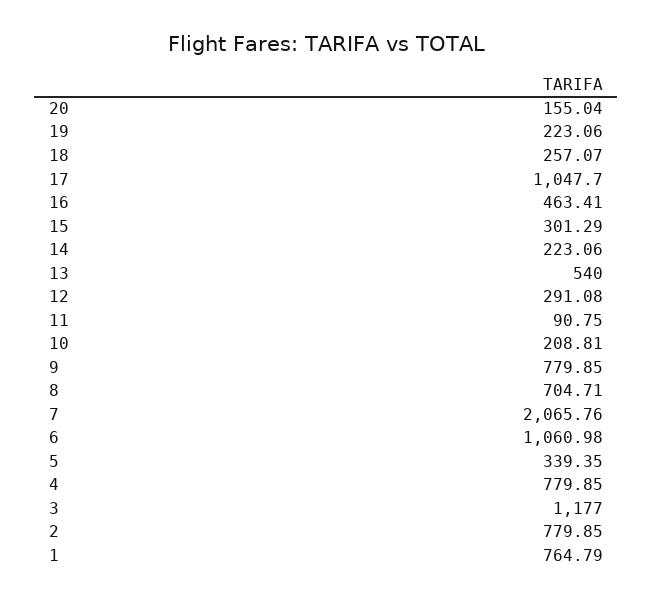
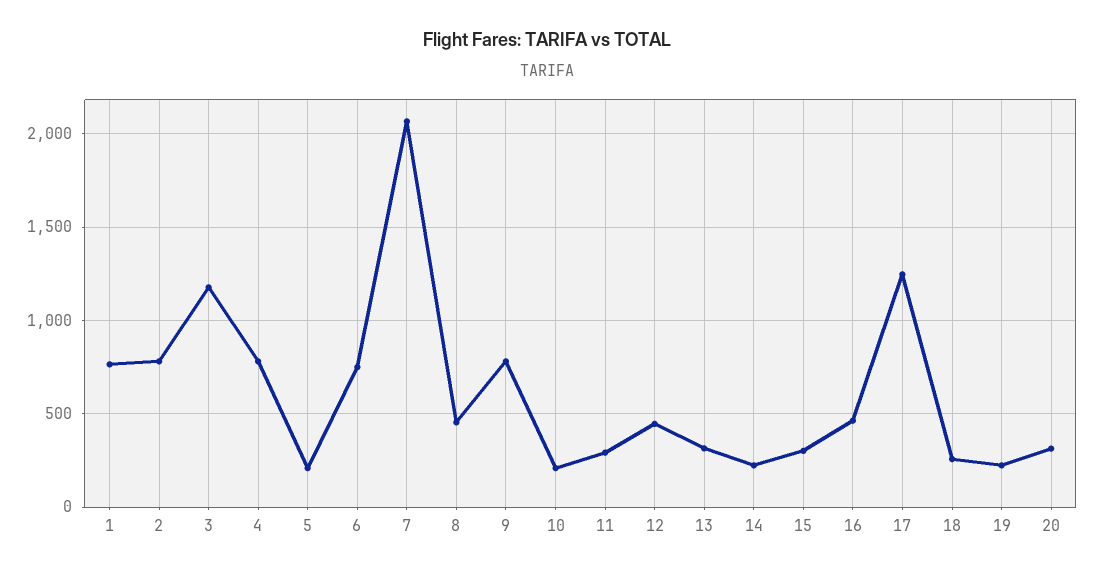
  {
-   "20": 155.04,
+   "20": 300,
    "19": 223.06,
    "18": 257.07,
-   "17": 1047.7,
+   "17": 1250,
    "16": 463.41,
    "15": 301.29,
    "14": 223.06,
-   "13": 540,
+   "13": 300,
-   "12": 291.08,
+   "12": 450,
-   "11": 90.75,
+   "11": 300,
    "10": 208.81,
    "9": 779.85,
-   "8": 704.71,
+   "8": 450,
    "7": 2065.76,
-   "6": 1060.98,
+   "6": 750,
-   "5": 339.35,
+   "5": 200,
    "4": 779.85,
    "3": 1177,
    "2": 779.85,
    "1": 764.79
  }

